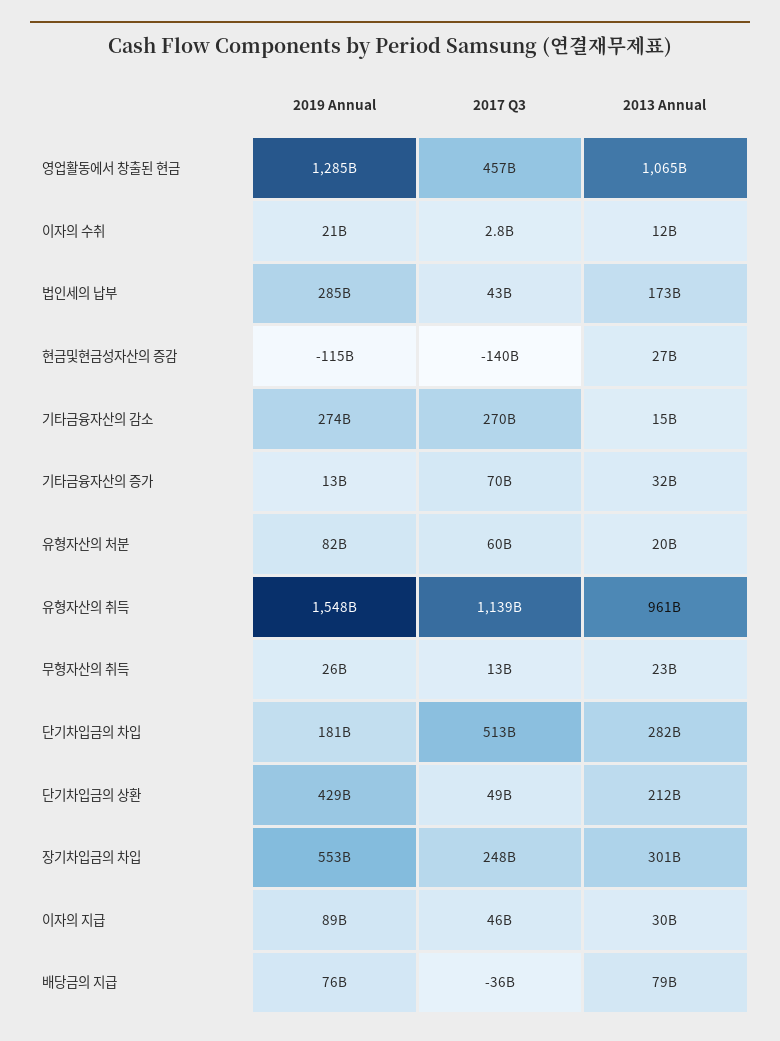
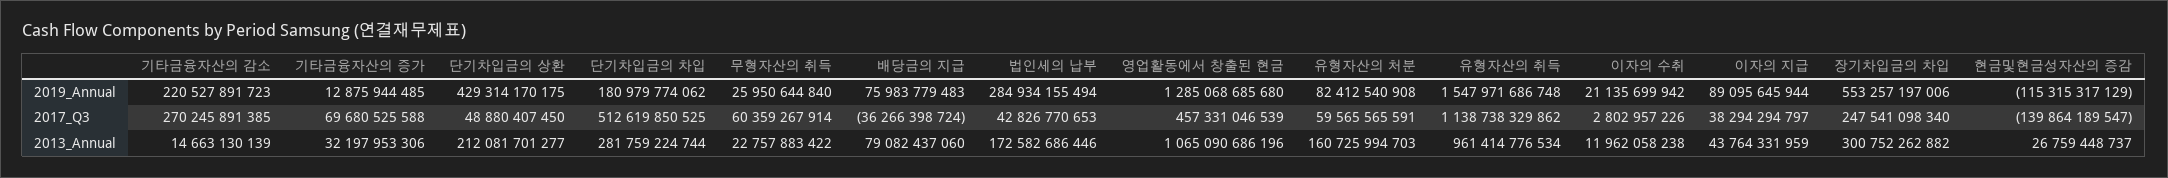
  {
    "2019 Annual": {
      "영업활동에서 창출된 현금": 1285068685680,
      "이자의 수취": 21135699942,
      "법인세의 납부": 284934155494,
      "현금및현금성자산의 증감": -115315317129,
-     "기타금융자산의 감소": 274000000000,
+     "기타금융자산의 감소": 220527891723,
      "기타금융자산의 증가": 12875944485,
      "유형자산의 처분": 82412540908,
      "유형자산의 취득": 1547971686748,
      "무형자산의 취득": 25950644840,
      "단기차입금의 차입": 180979774062,
      "단기차입금의 상환": 429314170175,
      "장기차입금의 차입": 553257197006,
      "이자의 지급": 89095645944,
      "배당금의 지급": 75983779483
    },
    "2017 Q3": {
      "영업활동에서 창출된 현금": 457331046539,
      "이자의 수취": 2802957226,
      "법인세의 납부": 42826770653,
      "현금및현금성자산의 증감": -139864189547,
      "기타금융자산의 감소": 270245891385,
      "기타금융자산의 증가": 69680525588,
      "유형자산의 처분": 59565565591,
      "유형자산의 취득": 1138738329862,
-     "무형자산의 취득": 13000000000,
+     "무형자산의 취득": 60359267914,
      "단기차입금의 차입": 512619850525,
      "단기차입금의 상환": 48880407450,
      "장기차입금의 차입": 247541098340,
-     "이자의 지급": 46000000000,
+     "이자의 지급": 38294294797,
      "배당금의 지급": -36266398724
    },
    "2013 Annual": {
      "영업활동에서 창출된 현금": 1065090686196,
      "이자의 수취": 11962058238,
      "법인세의 납부": 172582686446,
      "현금및현금성자산의 증감": 26759448737,
      "기타금융자산의 감소": 14663130139,
      "기타금융자산의 증가": 32197953306,
-     "유형자산의 처분": 20000000000,
+     "유형자산의 처분": 160725994703,
      "유형자산의 취득": 961414776534,
      "무형자산의 취득": 22757883422,
      "단기차입금의 차입": 281759224744,
      "단기차입금의 상환": 212081701277,
      "장기차입금의 차입": 300752262882,
-     "이자의 지급": 30000000000,
+     "이자의 지급": 43764331959,
      "배당금의 지급": 79082437060
    }
  }

